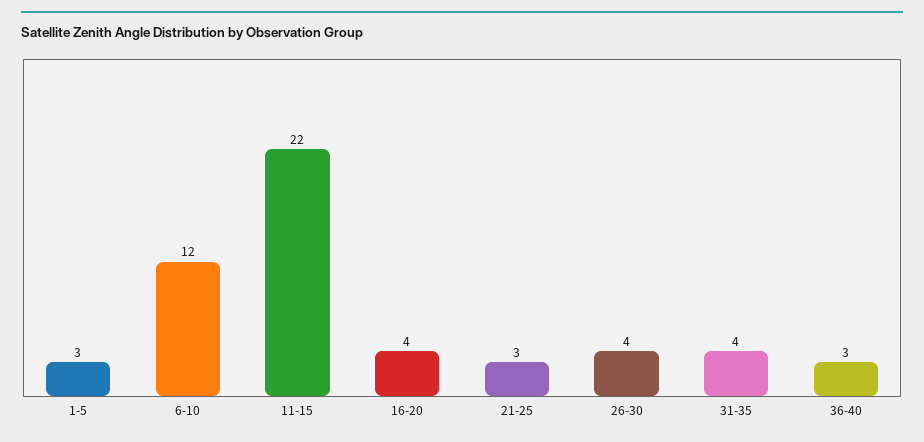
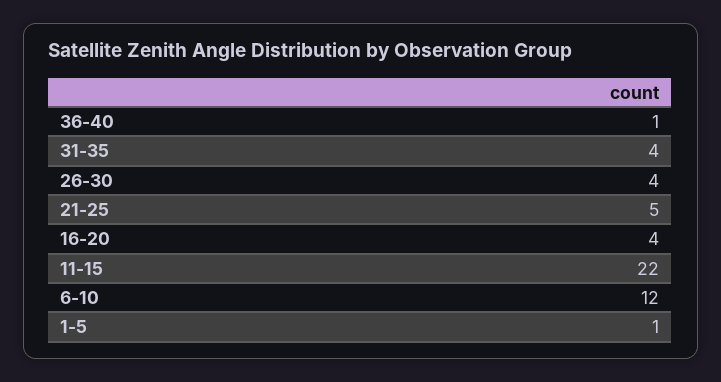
  {
-   "1-5": 3,
+   "1-5": 1,
    "6-10": 12,
    "11-15": 22,
    "16-20": 4,
-   "21-25": 3,
+   "21-25": 5,
    "26-30": 4,
    "31-35": 4,
-   "36-40": 3
+   "36-40": 1
  }

